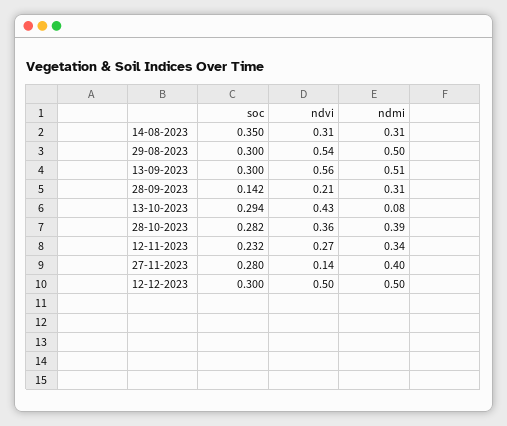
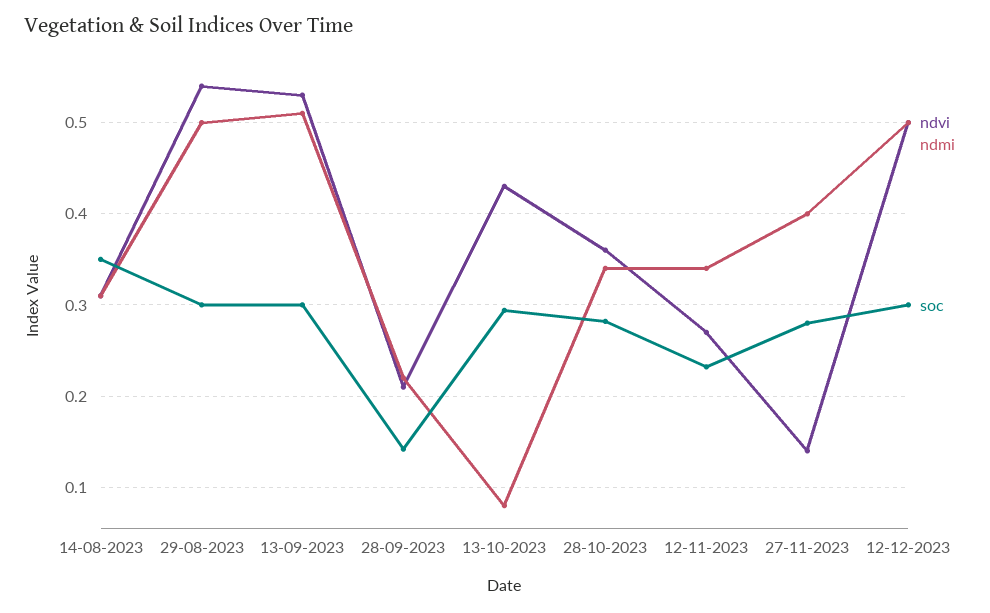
  {
    "soc": {
      "14-08-2023": 0.35,
      "29-08-2023": 0.3,
      "13-09-2023": 0.3,
      "28-09-2023": 0.142,
      "13-10-2023": 0.294,
      "28-10-2023": 0.282,
      "12-11-2023": 0.232,
      "27-11-2023": 0.28,
      "12-12-2023": 0.3
    },
    "ndvi": {
      "14-08-2023": 0.31,
      "29-08-2023": 0.54,
-     "13-09-2023": 0.56,
+     "13-09-2023": 0.53,
      "28-09-2023": 0.21,
      "13-10-2023": 0.43,
      "28-10-2023": 0.36,
      "12-11-2023": 0.27,
      "27-11-2023": 0.14,
      "12-12-2023": 0.5
    },
    "ndmi": {
      "14-08-2023": 0.31,
      "29-08-2023": 0.5,
      "13-09-2023": 0.51,
-     "28-09-2023": 0.31,
+     "28-09-2023": 0.22,
      "13-10-2023": 0.08,
-     "28-10-2023": 0.39,
+     "28-10-2023": 0.34,
      "12-11-2023": 0.34,
      "27-11-2023": 0.4,
      "12-12-2023": 0.5
    }
  }

